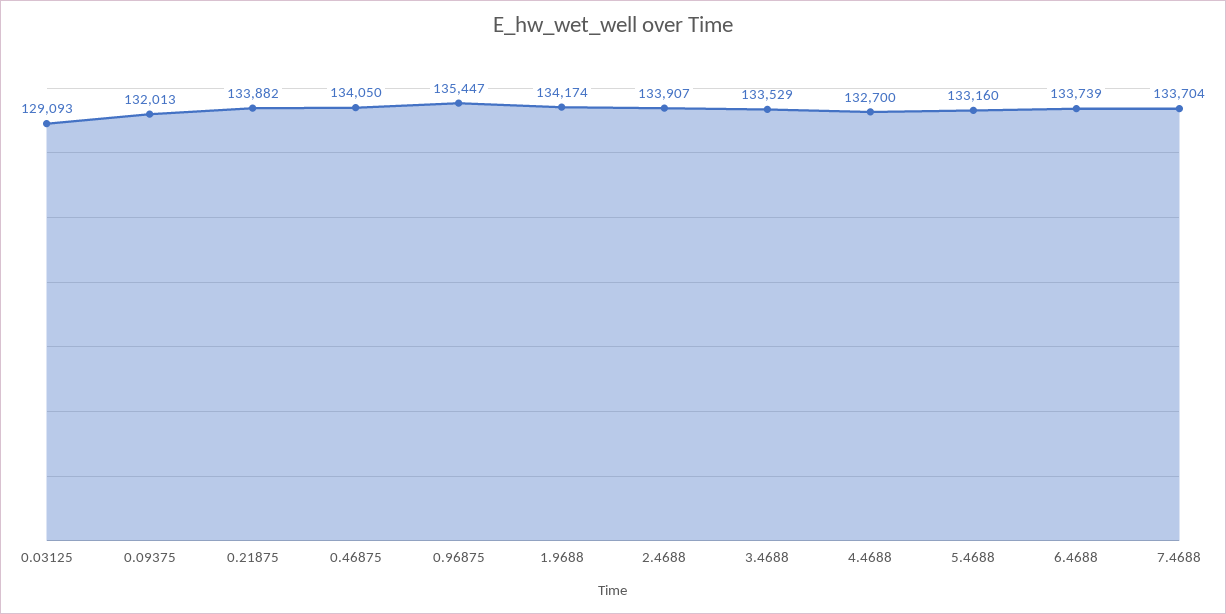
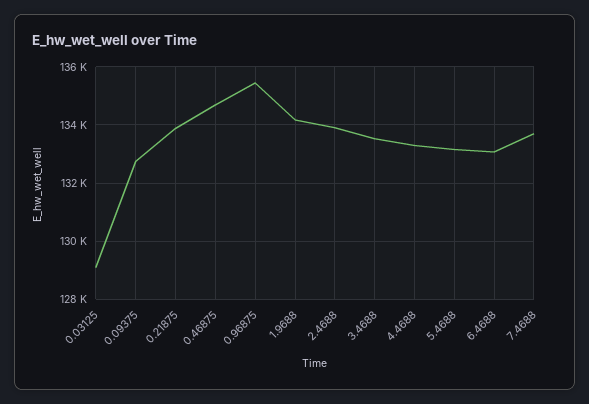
  {
    "0.03125": 129093,
-   "0.09375": 132013,
+   "0.09375": 132750,
    "0.21875": 133882,
-   "0.46875": 134050,
+   "0.46875": 134750,
    "0.96875": 135447,
    "1.9688": 134174,
    "2.4688": 133907,
    "3.4688": 133529,
-   "4.4688": 132700,
+   "4.4688": 133250,
    "5.4688": 133160,
-   "6.4688": 133739,
+   "6.4688": 133000,
    "7.4688": 133704
  }

